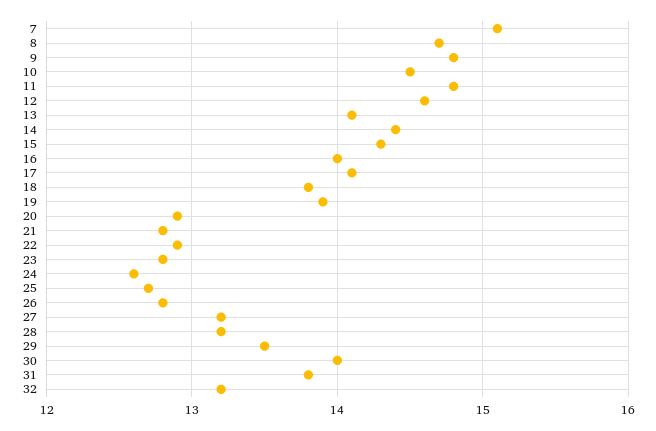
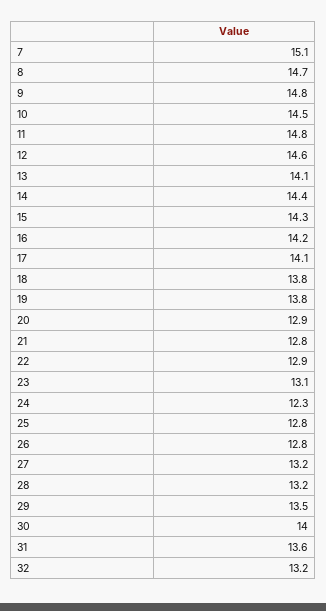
  {
    "7": 15.1,
    "8": 14.7,
    "9": 14.8,
    "10": 14.5,
    "11": 14.8,
    "12": 14.6,
    "13": 14.1,
    "14": 14.4,
    "15": 14.3,
-   "16": 14,
+   "16": 14.2,
    "17": 14.1,
    "18": 13.8,
-   "19": 13.9,
+   "19": 13.8,
    "20": 12.9,
    "21": 12.8,
    "22": 12.9,
-   "23": 12.8,
+   "23": 13.1,
-   "24": 12.6,
+   "24": 12.3,
-   "25": 12.7,
+   "25": 12.8,
    "26": 12.8,
    "27": 13.2,
    "28": 13.2,
    "29": 13.5,
    "30": 14,
-   "31": 13.8,
+   "31": 13.6,
    "32": 13.2
  }

